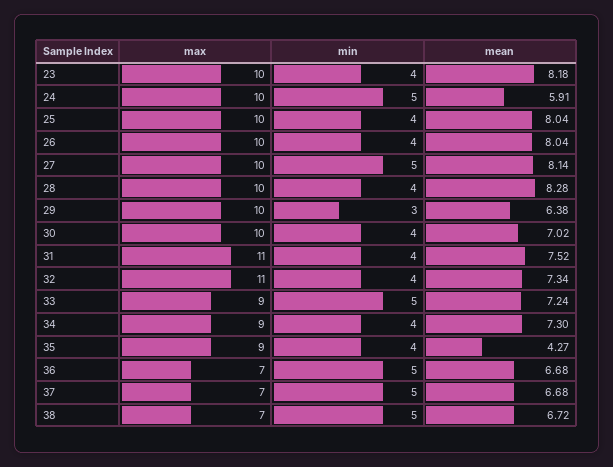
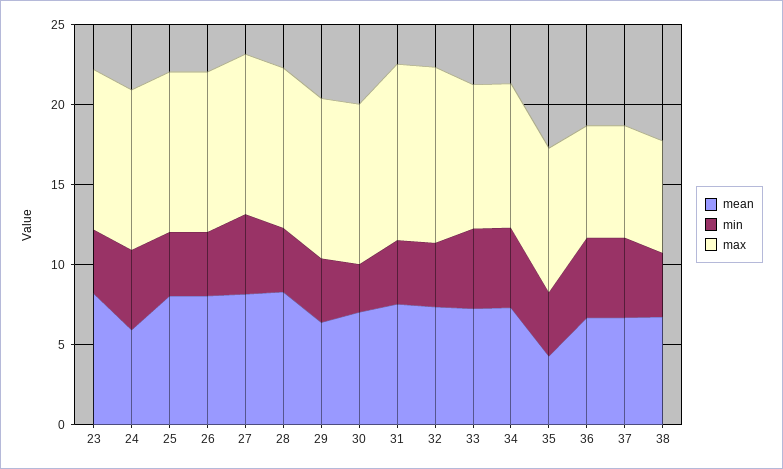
  {
    "max": {
      "23": 10,
      "24": 10,
      "25": 10,
      "26": 10,
      "27": 10,
      "28": 10,
      "29": 10,
      "30": 10,
      "31": 11,
      "32": 11,
      "33": 9,
      "34": 9,
      "35": 9,
      "36": 7,
      "37": 7,
      "38": 7
    },
    "min": {
      "23": 4,
      "24": 5,
      "25": 4,
      "26": 4,
      "27": 5,
      "28": 4,
-     "29": 3,
+     "29": 4,
-     "30": 4,
+     "30": 3,
      "31": 4,
      "32": 4,
      "33": 5,
-     "34": 4,
+     "34": 5,
      "35": 4,
      "36": 5,
      "37": 5,
-     "38": 5
+     "38": 4
    },
    "mean": {
      "23": 8.18,
      "24": 5.91,
      "25": 8.04,
      "26": 8.04,
      "27": 8.14,
      "28": 8.28,
      "29": 6.38,
      "30": 7.02,
      "31": 7.52,
      "32": 7.34,
      "33": 7.24,
      "34": 7.3,
      "35": 4.27,
      "36": 6.68,
      "37": 6.68,
      "38": 6.72
    }
  }

